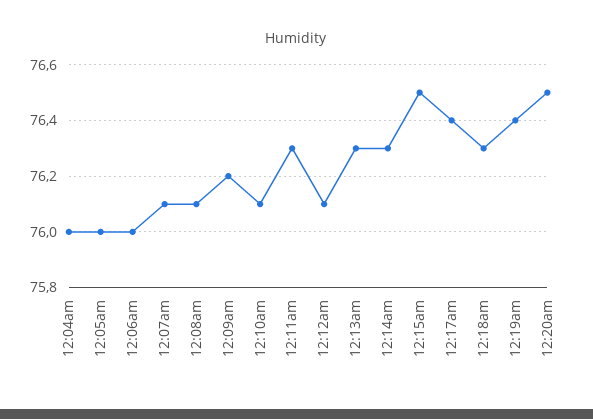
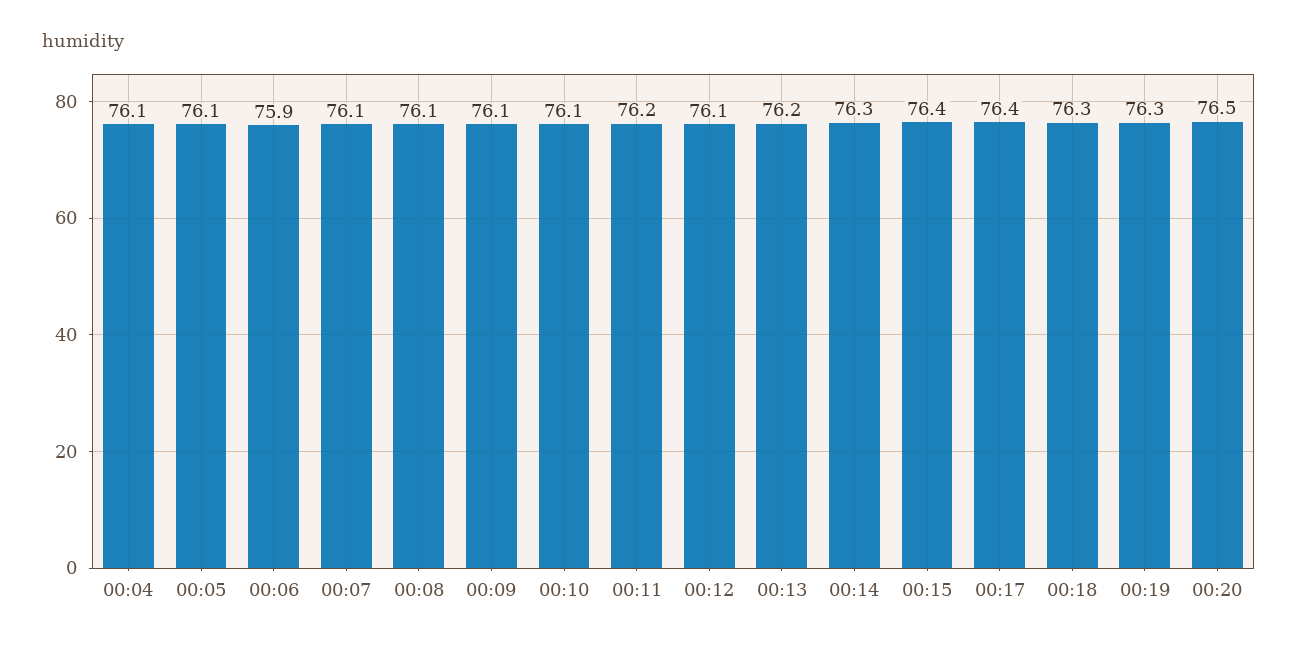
  {
-   "12:04am": 76,
+   "12:04am": 76.1,
-   "12:05am": 76,
+   "12:05am": 76.1,
-   "12:06am": 76,
+   "12:06am": 75.9,
    "12:07am": 76.1,
    "12:08am": 76.1,
-   "12:09am": 76.2,
+   "12:09am": 76.1,
    "12:10am": 76.1,
-   "12:11am": 76.3,
+   "12:11am": 76.2,
    "12:12am": 76.1,
-   "12:13am": 76.3,
+   "12:13am": 76.2,
    "12:14am": 76.3,
-   "12:15am": 76.5,
+   "12:15am": 76.4,
    "12:17am": 76.4,
    "12:18am": 76.3,
-   "12:19am": 76.4,
+   "12:19am": 76.3,
    "12:20am": 76.5
  }

